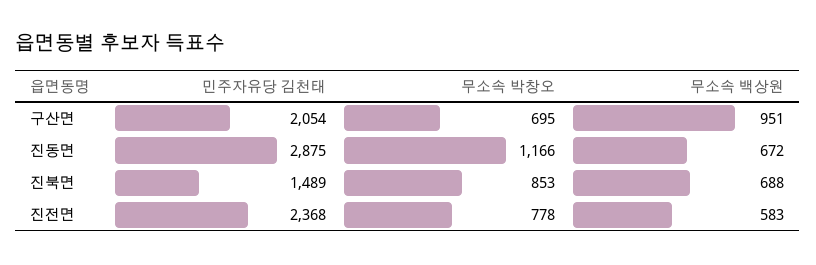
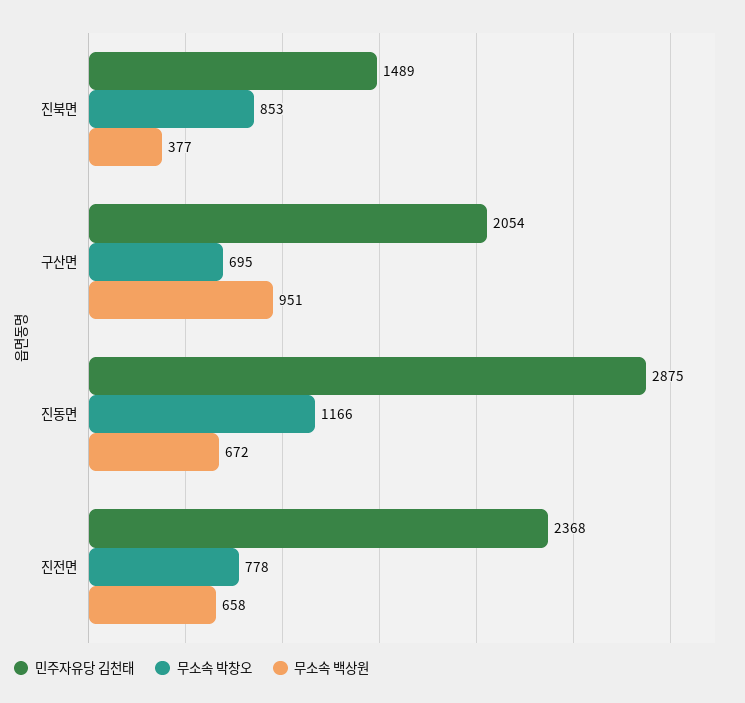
  {
    "민주자유당 김천태": {
      "구산면": 2054,
      "진동면": 2875,
      "진북면": 1489,
      "진전면": 2368
    },
    "무소속 박창오": {
      "구산면": 695,
      "진동면": 1166,
      "진북면": 853,
      "진전면": 778
    },
    "무소속 백상원": {
      "구산면": 951,
      "진동면": 672,
-     "진북면": 688,
+     "진북면": 377,
-     "진전면": 583
+     "진전면": 658
    }
  }

